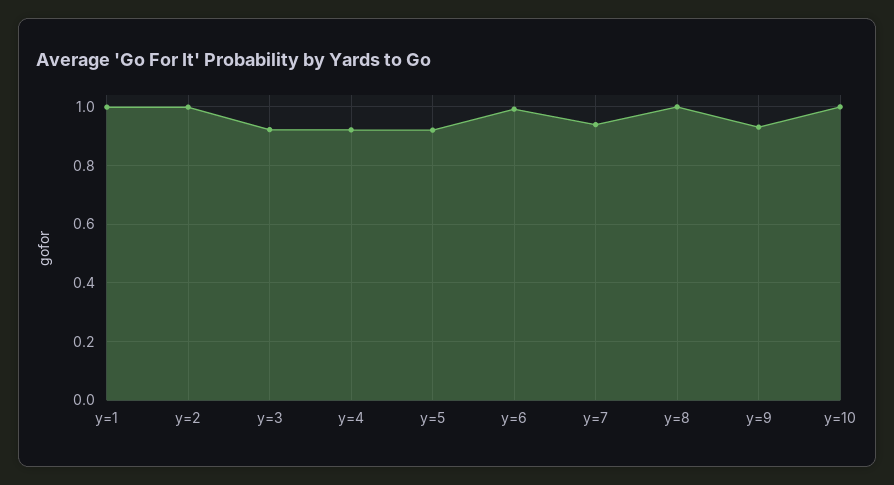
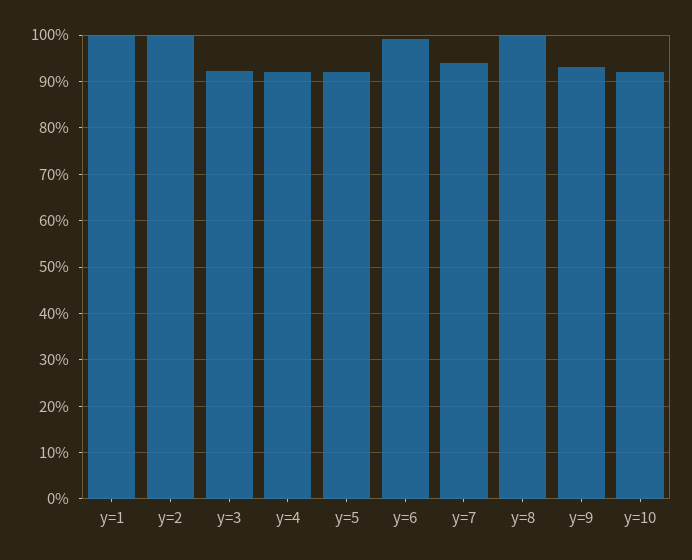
  {
    "y=1": 1,
    "y=2": 1,
    "y=3": 0.92,
    "y=4": 0.92,
    "y=5": 0.92,
    "y=6": 1,
    "y=7": 0.94,
    "y=8": 1,
    "y=9": 0.94,
-   "y=10": 1
+   "y=10": 0.92
  }

